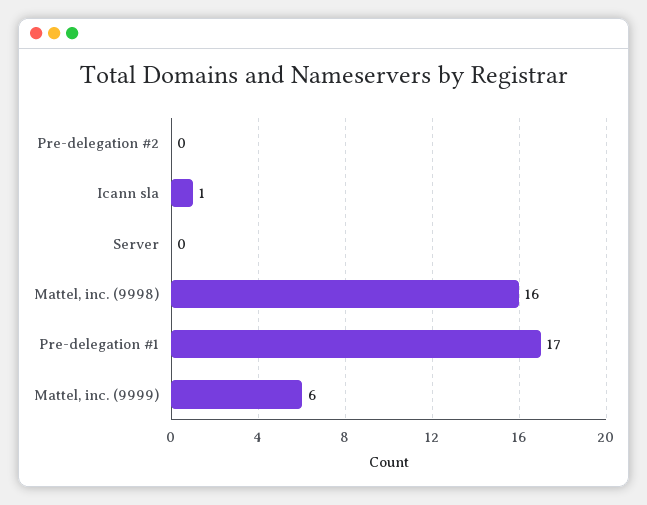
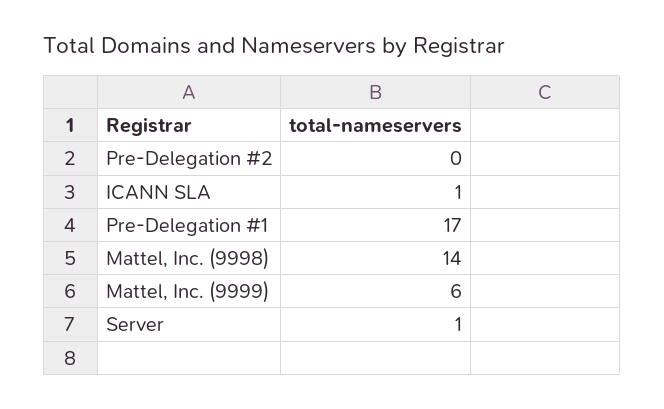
  {
    "Pre-delegation #2": 0,
    "Icann sla": 1,
-   "Server": 0,
+   "Server": 1,
-   "Mattel, inc. (9998)": 16,
+   "Mattel, inc. (9998)": 14,
    "Pre-delegation #1": 17,
    "Mattel, inc. (9999)": 6
  }

